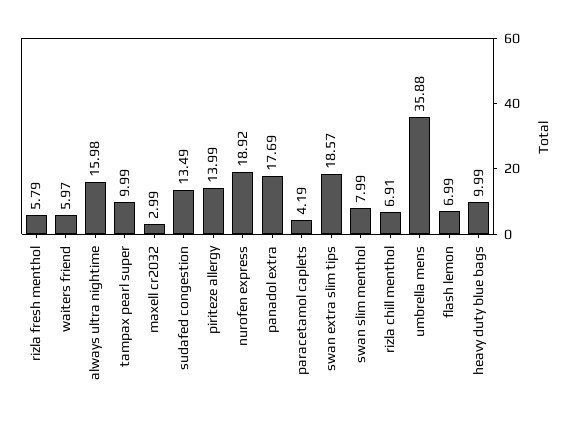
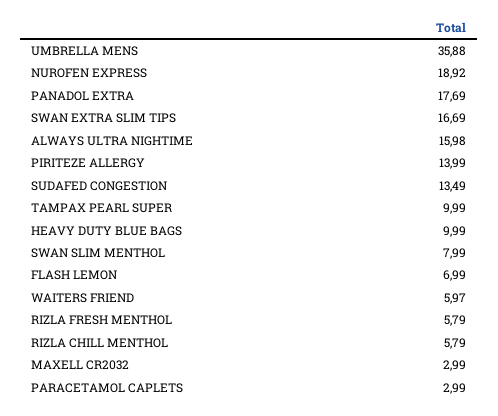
  {
    "rizla fresh menthol": 5.79,
    "waiters friend": 5.97,
    "always ultra nightime": 15.98,
    "tampax pearl super": 9.99,
    "maxell cr2032": 2.99,
    "sudafed congestion": 13.49,
    "piriteze allergy": 13.99,
    "nurofen express": 18.92,
    "panadol extra": 17.69,
-   "paracetamol caplets": 4.19,
+   "paracetamol caplets": 2.99,
-   "swan extra slim tips": 18.57,
+   "swan extra slim tips": 16.69,
    "swan slim menthol": 7.99,
-   "rizla chill menthol": 6.91,
+   "rizla chill menthol": 5.79,
    "umbrella mens": 35.88,
    "flash lemon": 6.99,
    "heavy duty blue bags": 9.99
  }

